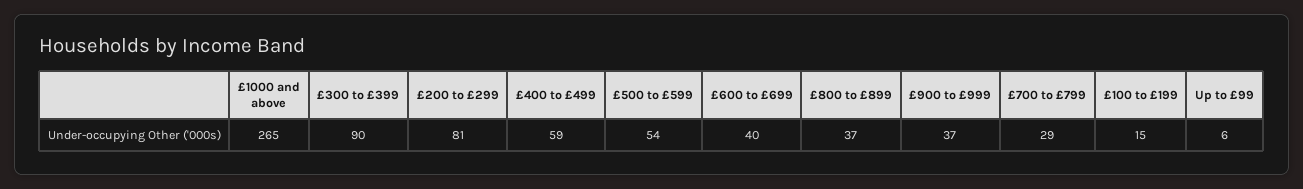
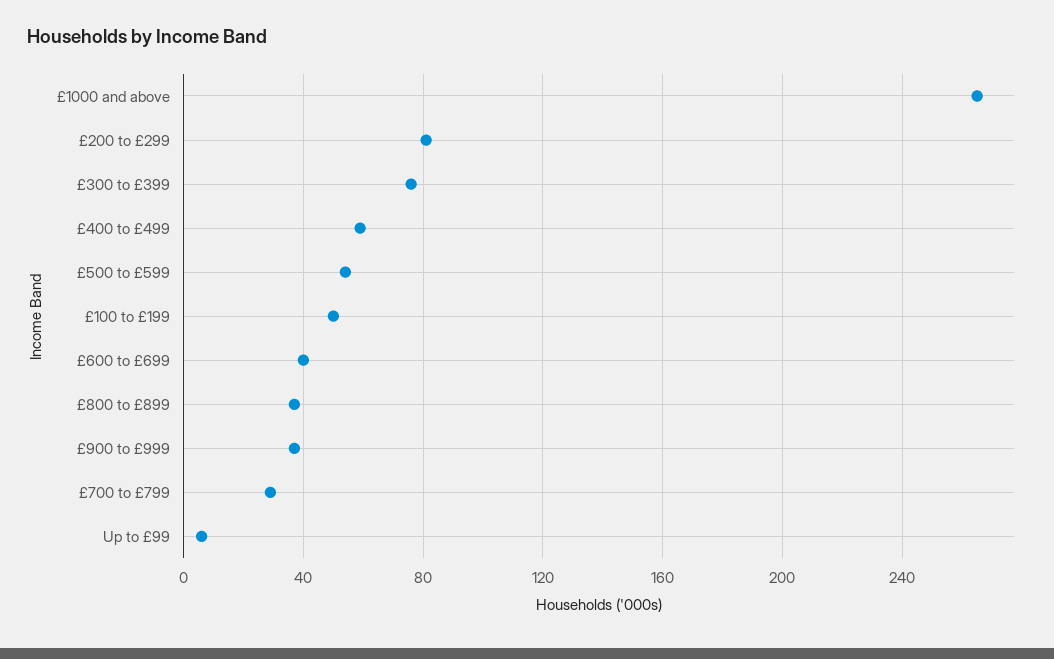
  {
    "£1000 and above": 265,
-   "£300 to £399": 90,
+   "£300 to £399": 75,
    "£200 to £299": 81,
    "£400 to £499": 59,
    "£500 to £599": 54,
    "£600 to £699": 40,
    "£800 to £899": 37,
    "£900 to £999": 37,
    "£700 to £799": 29,
-   "£100 to £199": 15,
+   "£100 to £199": 50,
    "Up to £99": 6
  }

